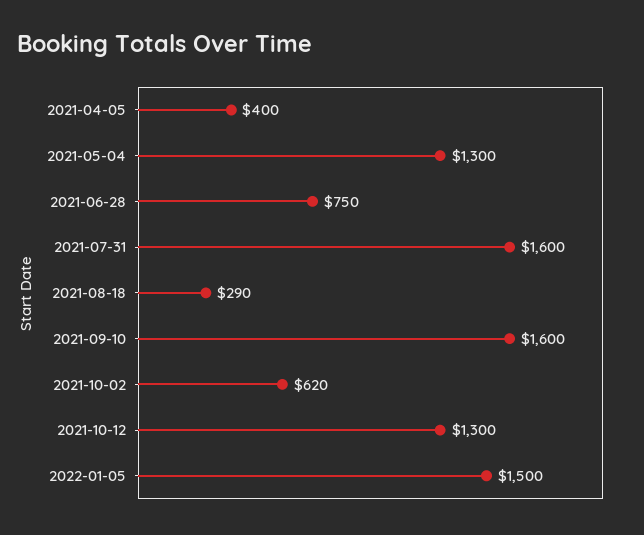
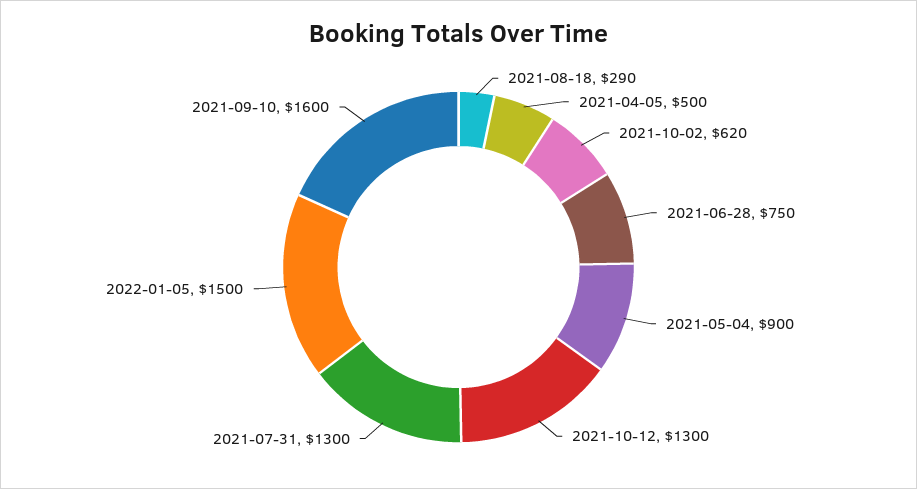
  {
-   "2021-04-05": 400,
+   "2021-04-05": 500,
-   "2021-05-04": 1300,
+   "2021-05-04": 900,
    "2021-06-28": 750,
-   "2021-07-31": 1600,
+   "2021-07-31": 1300,
    "2021-08-18": 290,
    "2021-09-10": 1600,
    "2021-10-02": 620,
    "2021-10-12": 1300,
    "2022-01-05": 1500
  }

